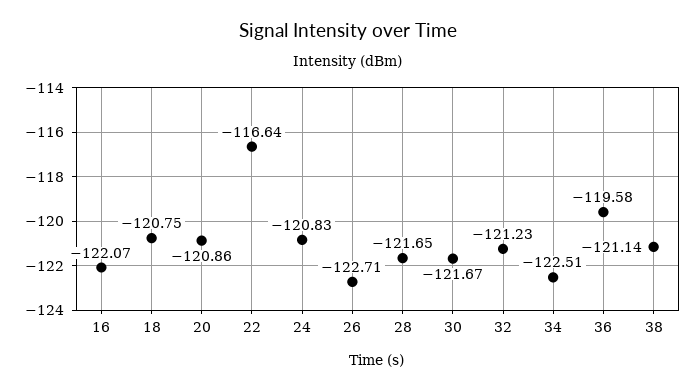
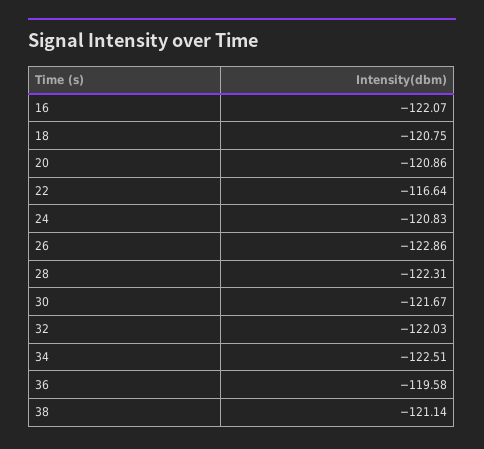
  {
    "16": -122.07,
    "18": -120.75,
    "20": -120.86,
    "22": -116.64,
    "24": -120.83,
-   "26": -122.71,
+   "26": -122.86,
-   "28": -121.65,
+   "28": -122.31,
    "30": -121.67,
-   "32": -121.23,
+   "32": -122.03,
    "34": -122.51,
    "36": -119.58,
    "38": -121.14
  }

